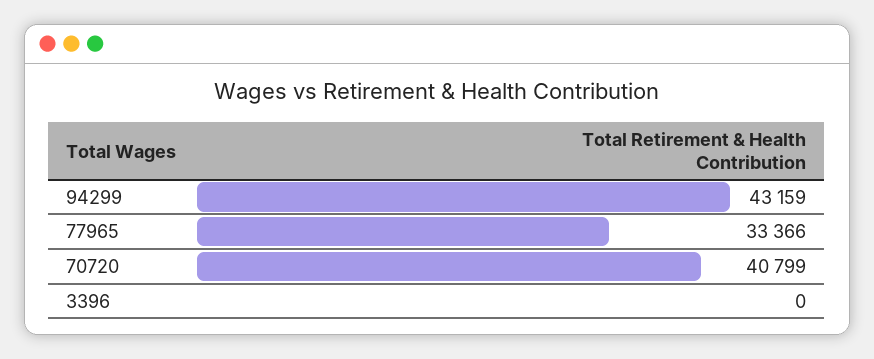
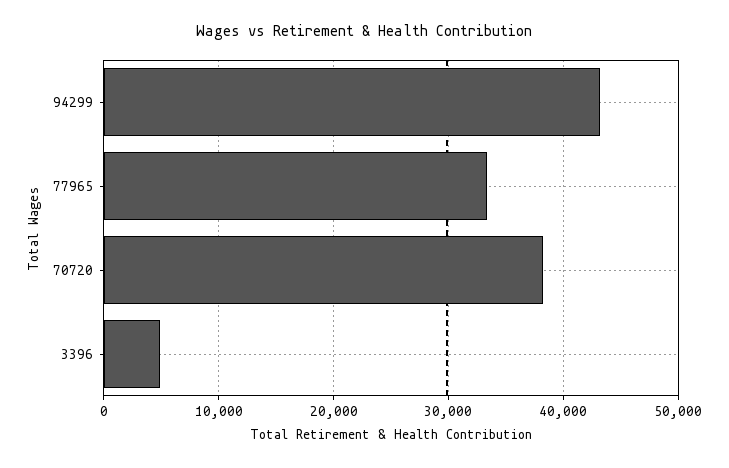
  {
    "94299": 43159,
    "77965": 33366,
-   "70720": 40799,
+   "70720": 38000,
-   "3396": 0
+   "3396": 5000
  }

